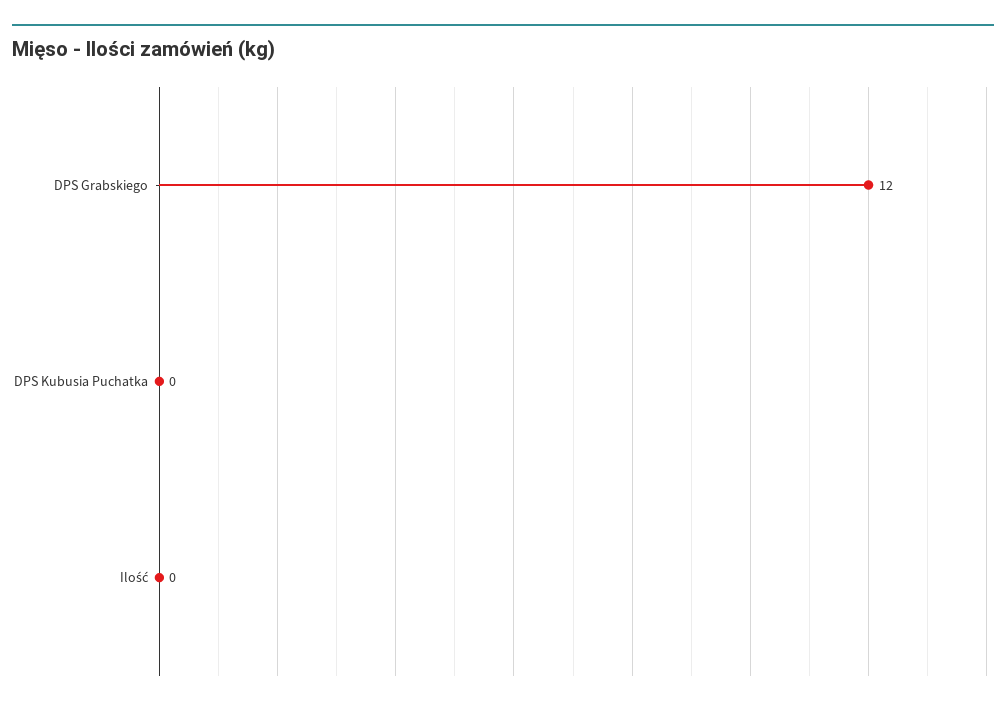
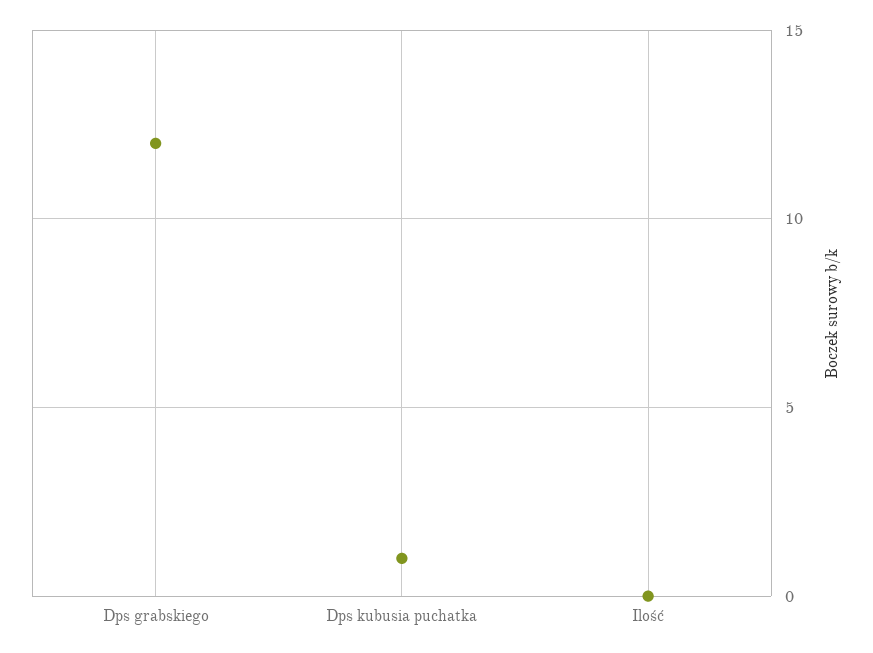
  {
    "DPS Grabskiego": 12,
-   "DPS Kubusia Puchatka": 0,
+   "DPS Kubusia Puchatka": 1,
    "Ilość": 0
  }

